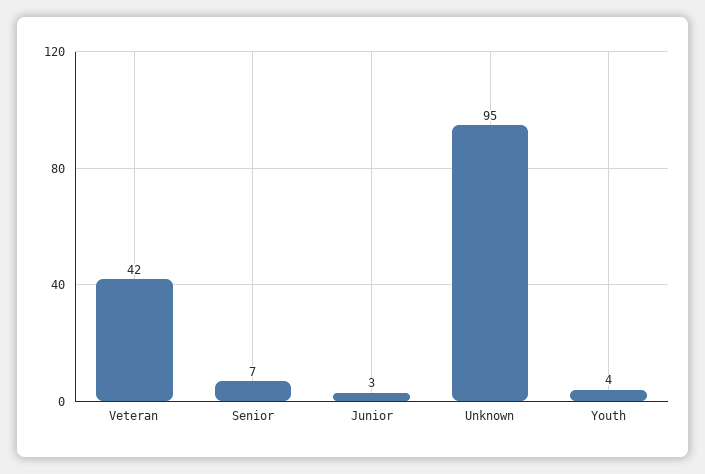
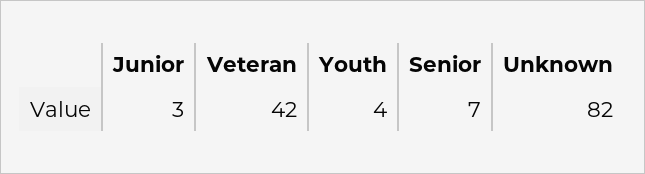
  {
    "Veteran": 42,
    "Senior": 7,
    "Junior": 3,
-   "Unknown": 95,
+   "Unknown": 82,
    "Youth": 4
  }

